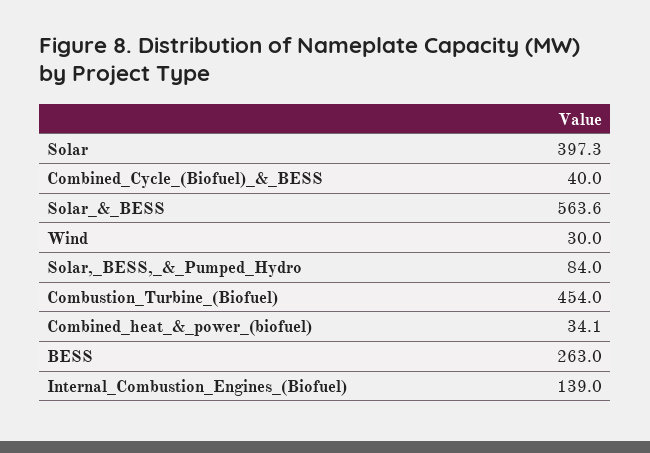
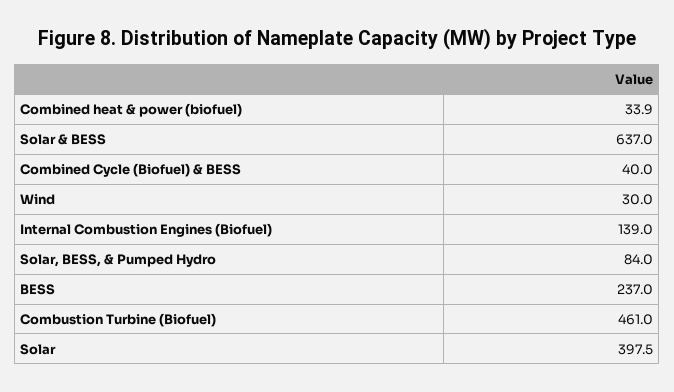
  {
-   "Solar": 397.3,
+   "Solar": 397.5,
    "Combined_Cycle_(Biofuel)_&_BESS": 40,
-   "Solar_&_BESS": 563.6,
+   "Solar_&_BESS": 637,
    "Wind": 30,
    "Solar,_BESS,_&_Pumped_Hydro": 84,
-   "Combustion_Turbine_(Biofuel)": 454,
+   "Combustion_Turbine_(Biofuel)": 461,
-   "Combined_heat_&_power_(biofuel)": 34.1,
+   "Combined_heat_&_power_(biofuel)": 33.9,
-   "BESS": 263,
+   "BESS": 237,
    "Internal_Combustion_Engines_(Biofuel)": 139
  }

